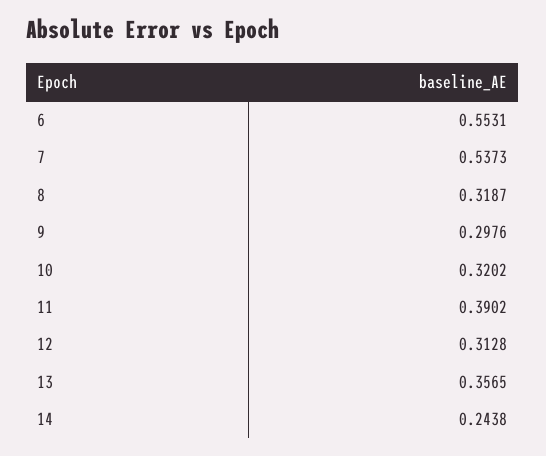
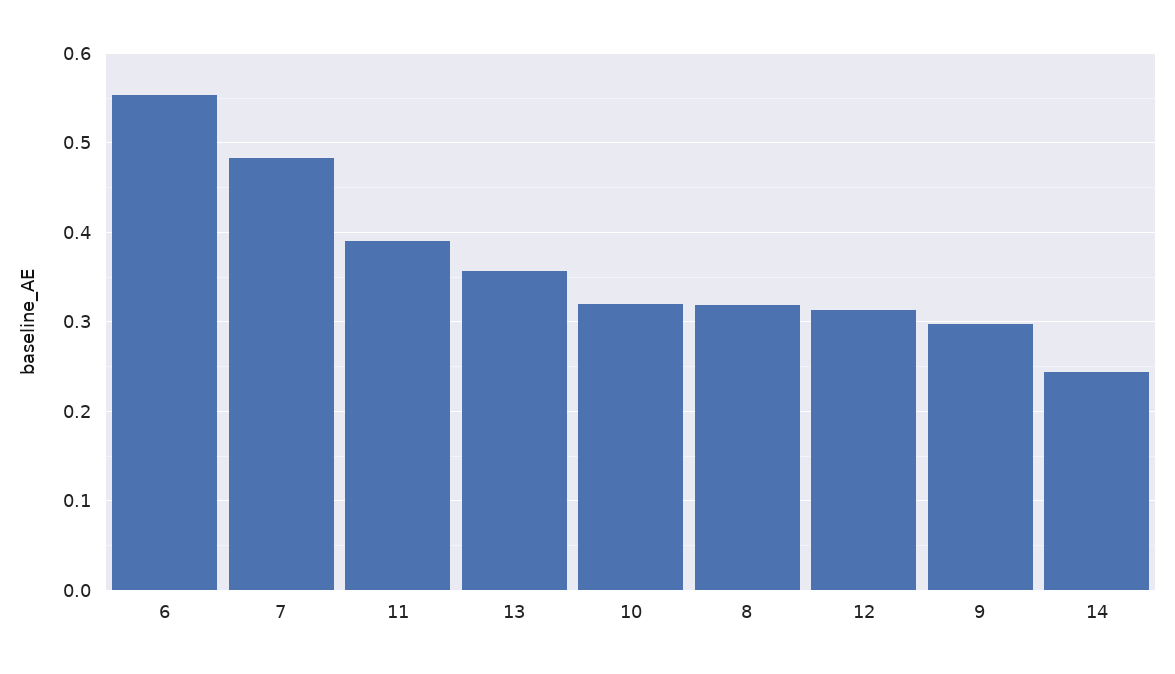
  {
    "6": 0.5531,
-   "7": 0.5373,
+   "7": 0.48,
    "8": 0.3187,
    "9": 0.2976,
    "10": 0.3202,
    "11": 0.3902,
    "12": 0.3128,
    "13": 0.3565,
    "14": 0.2438
  }

